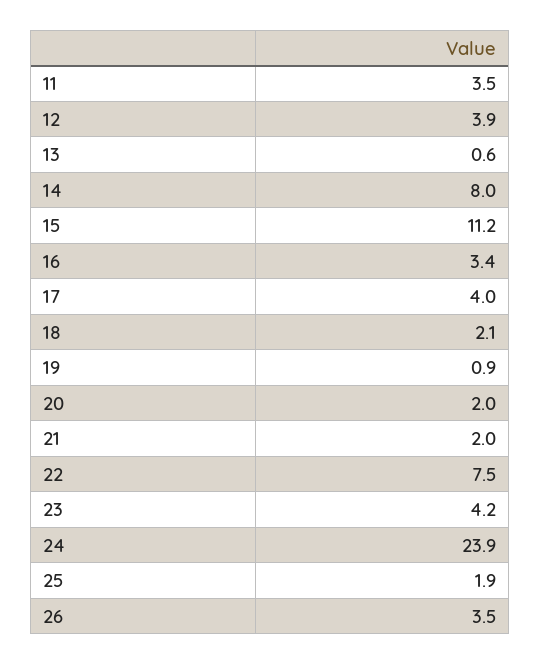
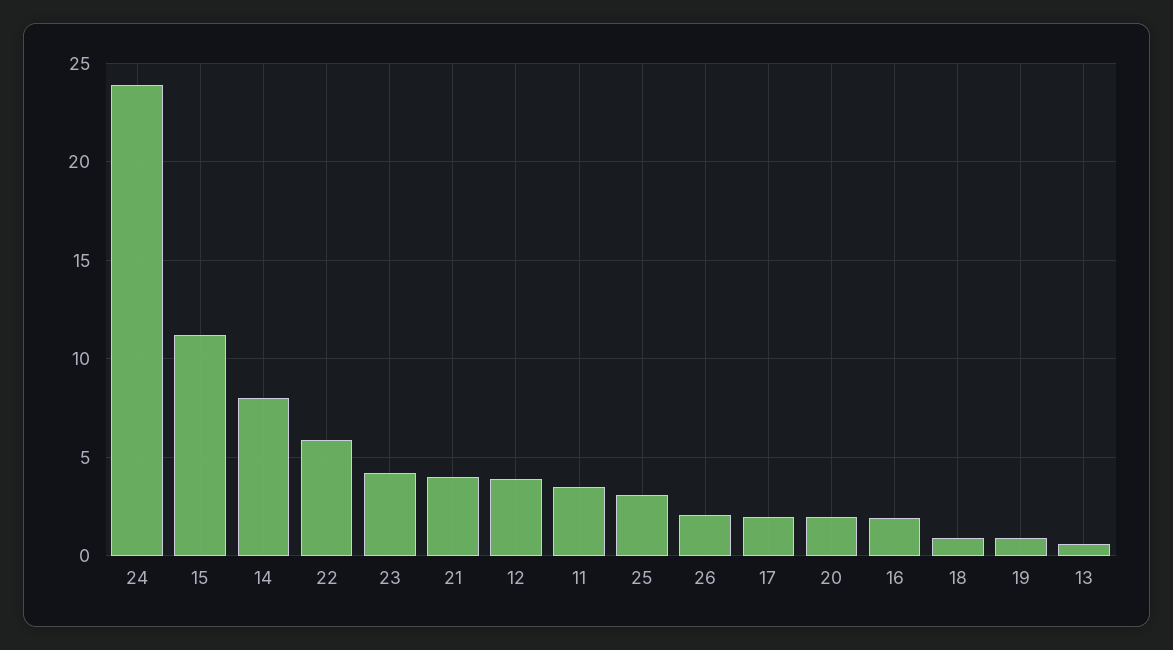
  {
    "11": 3.5,
    "12": 3.9,
    "13": 0.6,
    "14": 8,
    "15": 11.2,
-   "16": 3.4,
+   "16": 2,
-   "17": 4,
+   "17": 2,
-   "18": 2.1,
+   "18": 1,
    "19": 0.9,
    "20": 2,
-   "21": 2,
+   "21": 4,
-   "22": 7.5,
+   "22": 6,
    "23": 4.2,
    "24": 23.9,
-   "25": 1.9,
+   "25": 3,
-   "26": 3.5
+   "26": 2
  }

